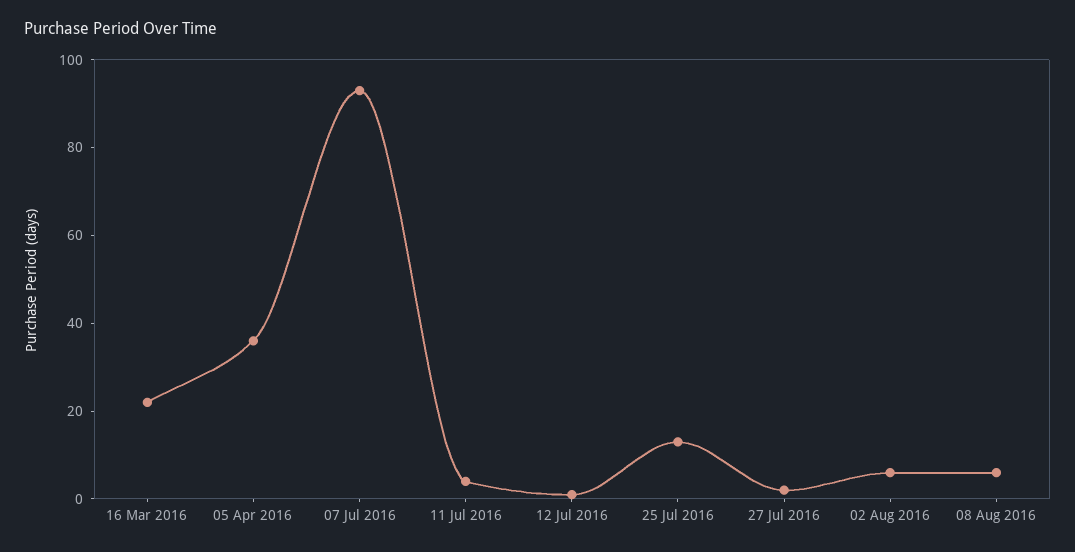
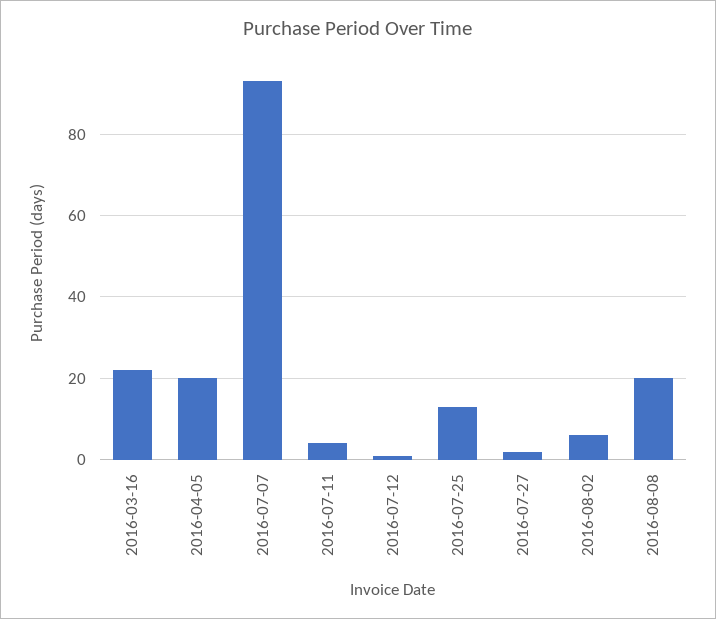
  {
    "16 Mar 2016": 20,
-   "05 Apr 2016": 35,
+   "05 Apr 2016": 20,
    "07 Jul 2016": 95,
    "11 Jul 2016": 5,
    "12 Jul 2016": 0,
    "25 Jul 2016": 15,
    "27 Jul 2016": 0,
    "02 Aug 2016": 5,
-   "08 Aug 2016": 5
+   "08 Aug 2016": 20
  }

